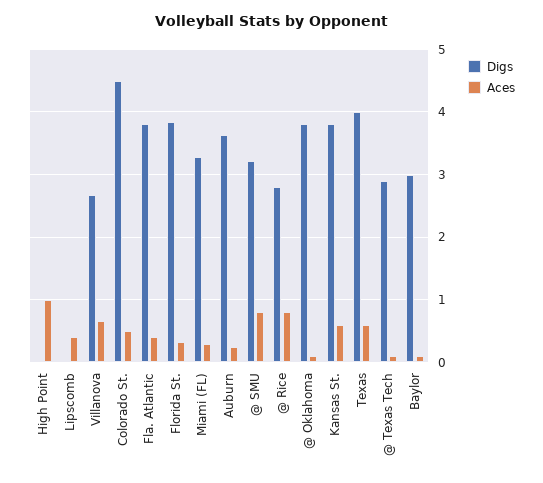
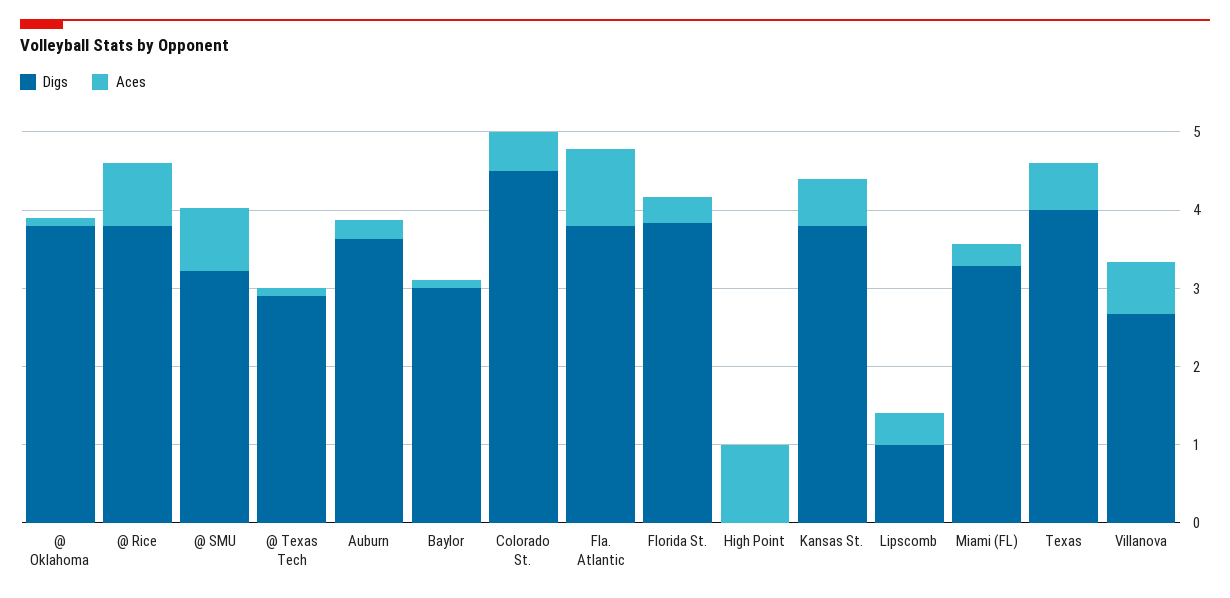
  {
    "Digs": {
      "High Point": 0,
-     "Lipscomb": 0,
+     "Lipscomb": 1,
      "Villanova": 2.7,
      "Colorado St.": 4.5,
      "Fla. Atlantic": 3.8,
      "Florida St.": 3.8,
      "Miami (FL)": 3.3,
      "Auburn": 3.6,
      "@ SMU": 3.2,
-     "@ Rice": 2.8,
+     "@ Rice": 3.8,
      "@ Oklahoma": 3.8,
      "Kansas St.": 3.8,
      "Texas": 4,
      "@ Texas Tech": 2.9,
      "Baylor": 3
    },
    "Aces": {
      "High Point": 1,
      "Lipscomb": 0.4,
      "Villanova": 0.7,
      "Colorado St.": 0.5,
-     "Fla. Atlantic": 0.4,
+     "Fla. Atlantic": 1,
      "Florida St.": 0.3,
      "Miami (FL)": 0.3,
      "Auburn": 0.3,
      "@ SMU": 0.8,
      "@ Rice": 0.8,
      "@ Oklahoma": 0.1,
      "Kansas St.": 0.6,
      "Texas": 0.6,
      "@ Texas Tech": 0.1,
      "Baylor": 0.1
    }
  }

